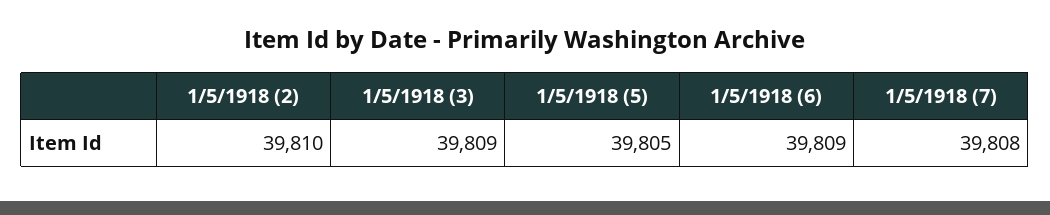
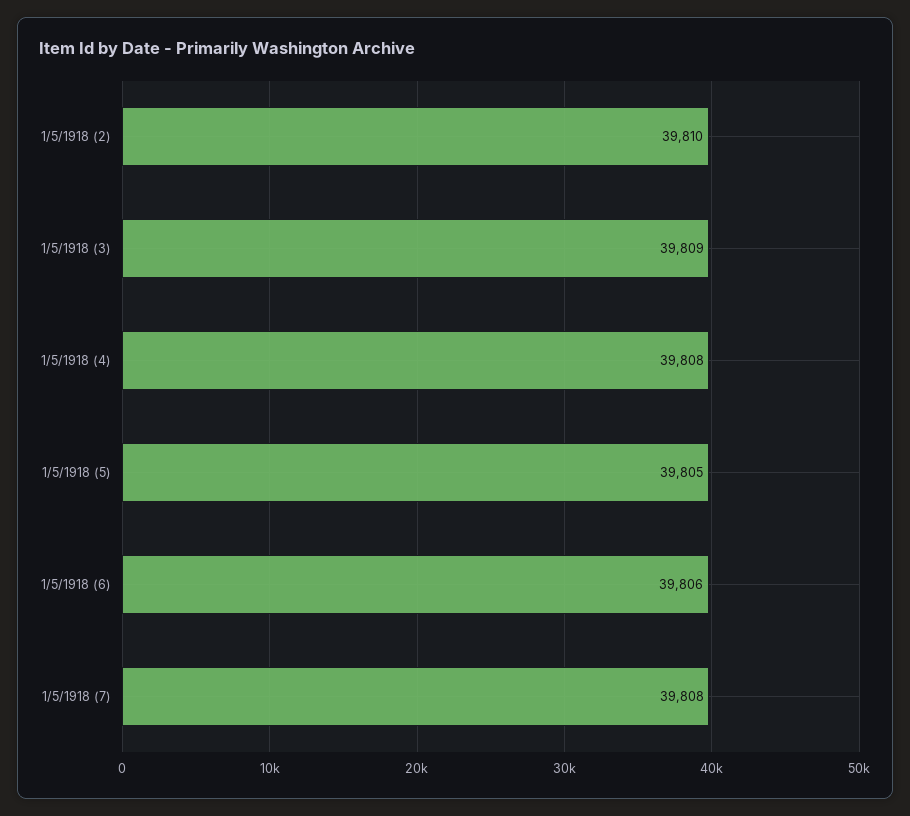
  {
    "1/5/1918 (2)": 39810,
    "1/5/1918 (3)": 39809,
    "1/5/1918 (5)": 39805,
-   "1/5/1918 (6)": 39809,
+   "1/5/1918 (6)": 39806,
-   "1/5/1918 (7)": 39808
+   "1/5/1918 (7)": 39808,
+   "1/5/1918 (4)": 39808
  }

